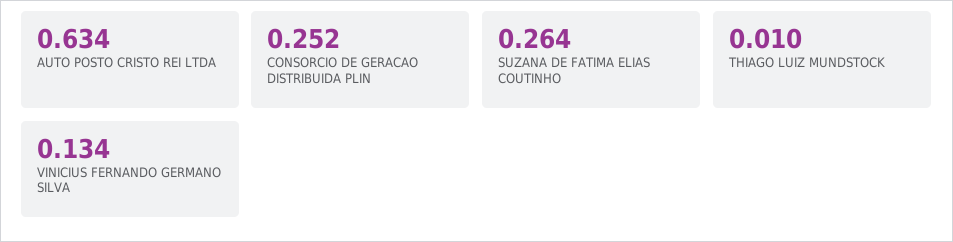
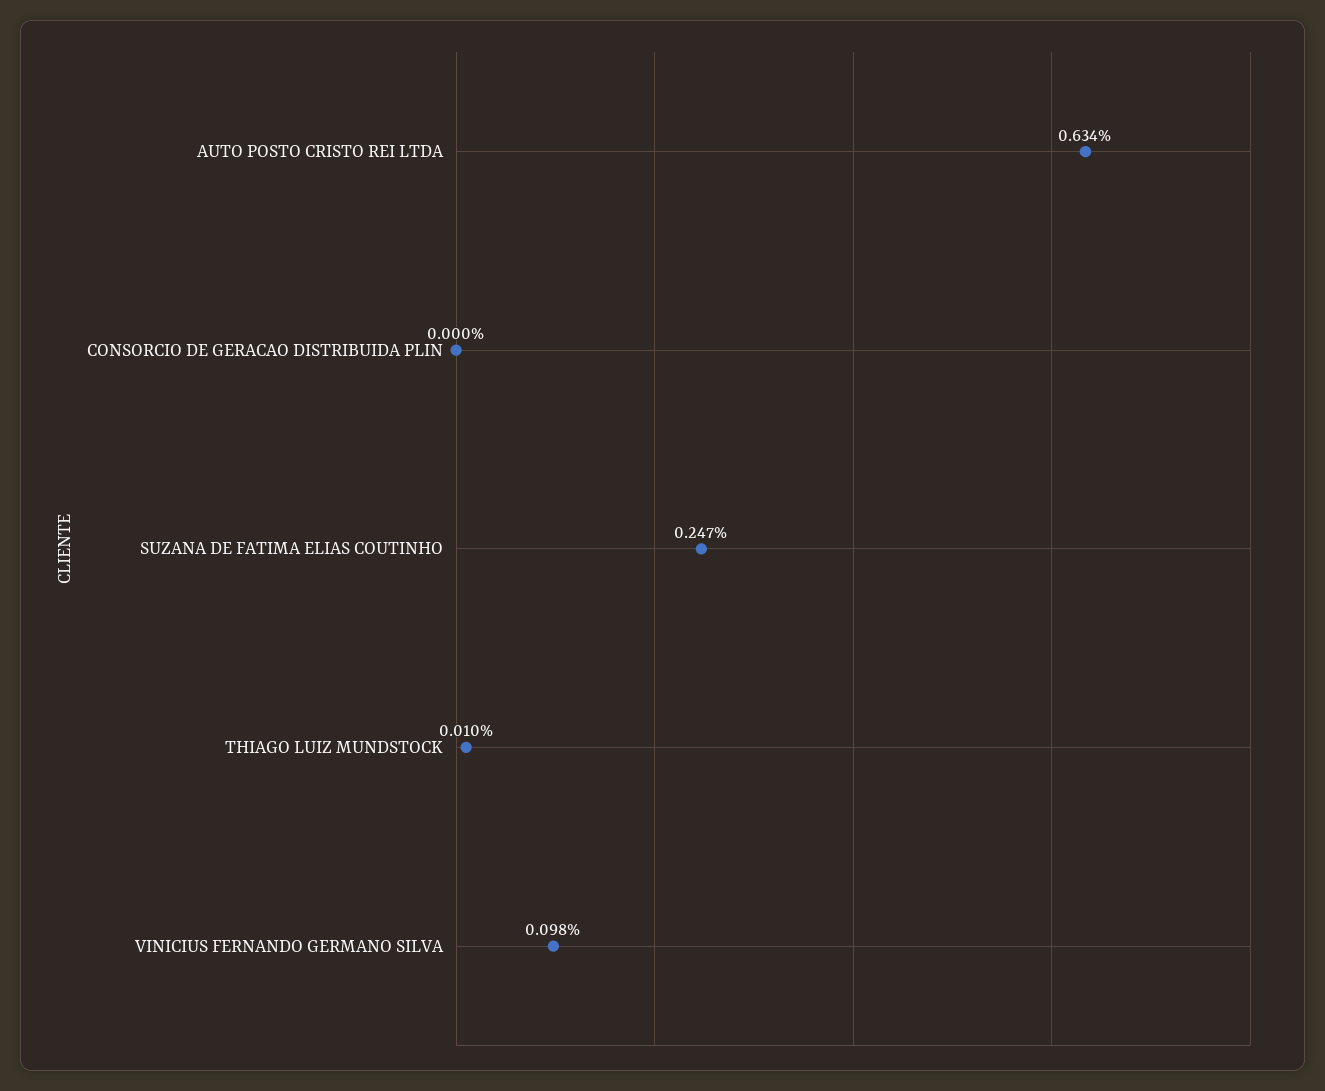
  {
    "AUTO POSTO CRISTO REI LTDA": 0.634,
-   "CONSORCIO DE GERACAO DISTRIBUIDA PLIN": 0.252,
+   "CONSORCIO DE GERACAO DISTRIBUIDA PLIN": 0,
-   "SUZANA DE FATIMA ELIAS COUTINHO": 0.264,
+   "SUZANA DE FATIMA ELIAS COUTINHO": 0.247,
    "THIAGO LUIZ MUNDSTOCK": 0.01,
-   "VINICIUS FERNANDO GERMANO SILVA": 0.134
+   "VINICIUS FERNANDO GERMANO SILVA": 0.098
  }

